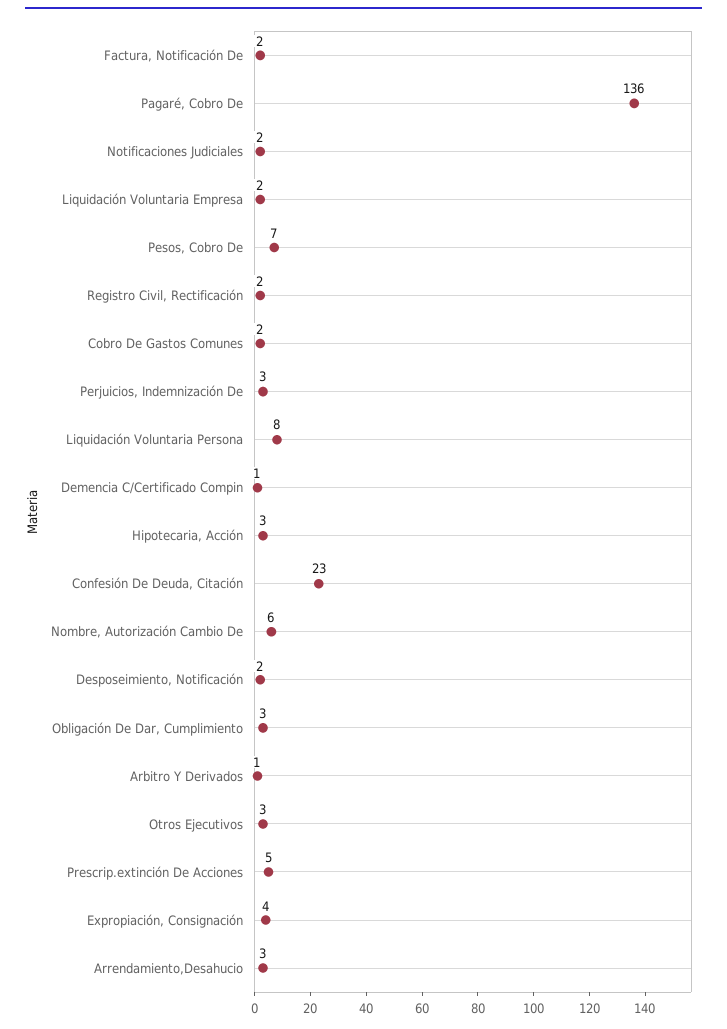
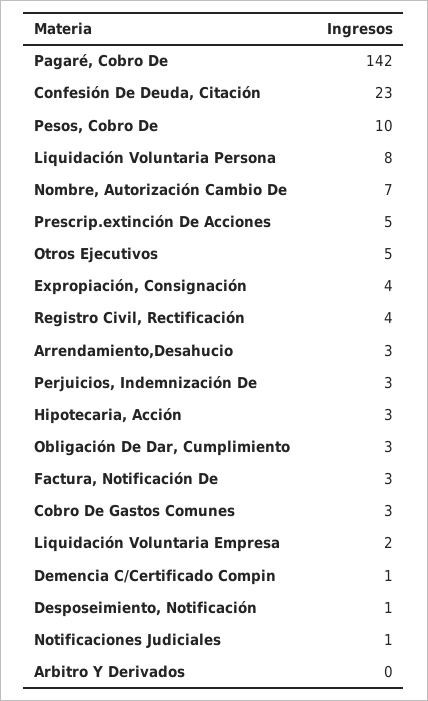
  {
-   "Factura, Notificación De": 2,
+   "Factura, Notificación De": 3,
-   "Pagaré, Cobro De": 136,
+   "Pagaré, Cobro De": 142,
-   "Notificaciones Judiciales": 2,
+   "Notificaciones Judiciales": 1,
    "Liquidación Voluntaria Empresa": 2,
-   "Pesos, Cobro De": 7,
+   "Pesos, Cobro De": 10,
-   "Registro Civil, Rectificación": 2,
+   "Registro Civil, Rectificación": 4,
-   "Cobro De Gastos Comunes": 2,
+   "Cobro De Gastos Comunes": 3,
    "Perjuicios, Indemnización De": 3,
    "Liquidación Voluntaria Persona": 8,
    "Demencia C/Certificado Compin": 1,
    "Hipotecaria, Acción": 3,
    "Confesión De Deuda, Citación": 23,
-   "Nombre, Autorización Cambio De": 6,
+   "Nombre, Autorización Cambio De": 7,
-   "Desposeimiento, Notificación": 2,
+   "Desposeimiento, Notificación": 1,
    "Obligación De Dar, Cumplimiento": 3,
-   "Arbitro Y Derivados": 1,
+   "Arbitro Y Derivados": 0,
-   "Otros Ejecutivos": 3,
+   "Otros Ejecutivos": 5,
    "Prescrip.extinción De Acciones": 5,
    "Expropiación, Consignación": 4,
    "Arrendamiento,Desahucio": 3
  }

